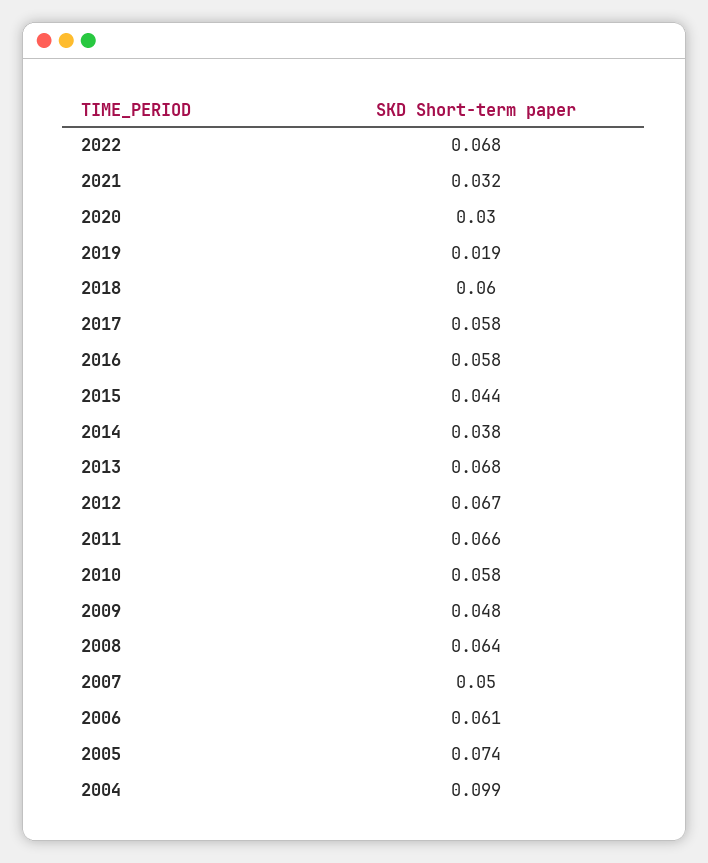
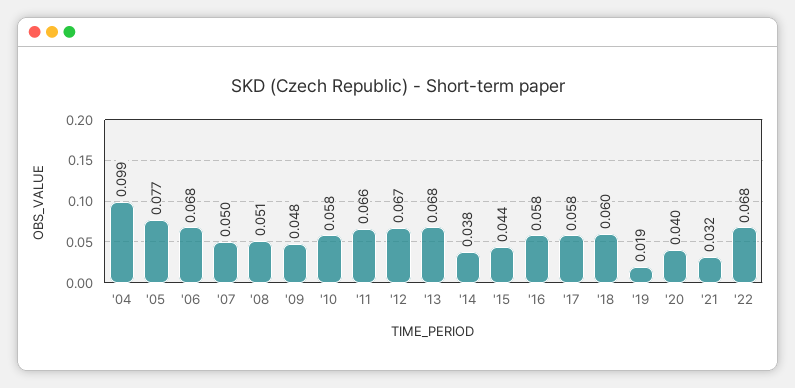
  {
    "2022": 0.068,
    "2021": 0.032,
-   "2020": 0.03,
+   "2020": 0.04,
    "2019": 0.019,
    "2018": 0.06,
    "2017": 0.058,
    "2016": 0.058,
    "2015": 0.044,
    "2014": 0.038,
    "2013": 0.068,
    "2012": 0.067,
    "2011": 0.066,
    "2010": 0.058,
    "2009": 0.048,
-   "2008": 0.064,
+   "2008": 0.051,
    "2007": 0.05,
-   "2006": 0.061,
+   "2006": 0.068,
-   "2005": 0.074,
+   "2005": 0.077,
    "2004": 0.099
  }

